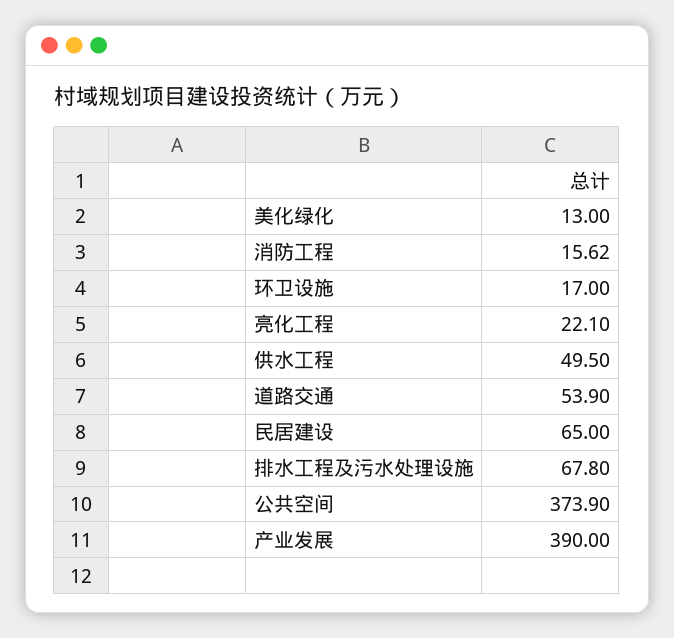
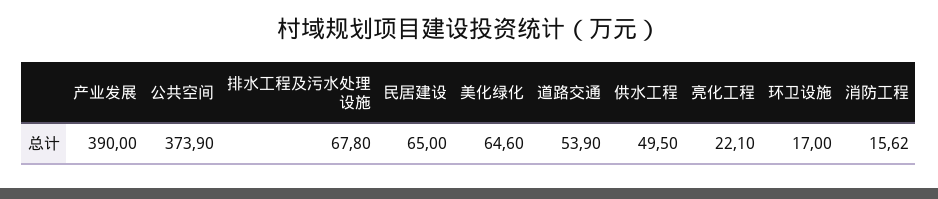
  {
-   "美化绿化": 13,
+   "美化绿化": 64.6,
    "消防工程": 15.62,
    "环卫设施": 17,
    "亮化工程": 22.1,
    "供水工程": 49.5,
    "道路交通": 53.9,
    "民居建设": 65,
    "排水工程及污水处理设施": 67.8,
    "公共空间": 373.9,
    "产业发展": 390
  }

